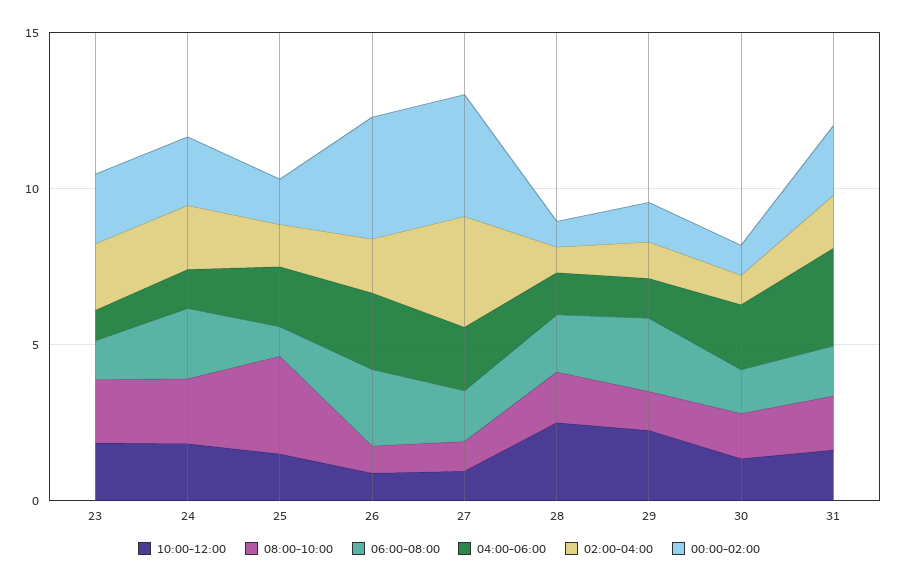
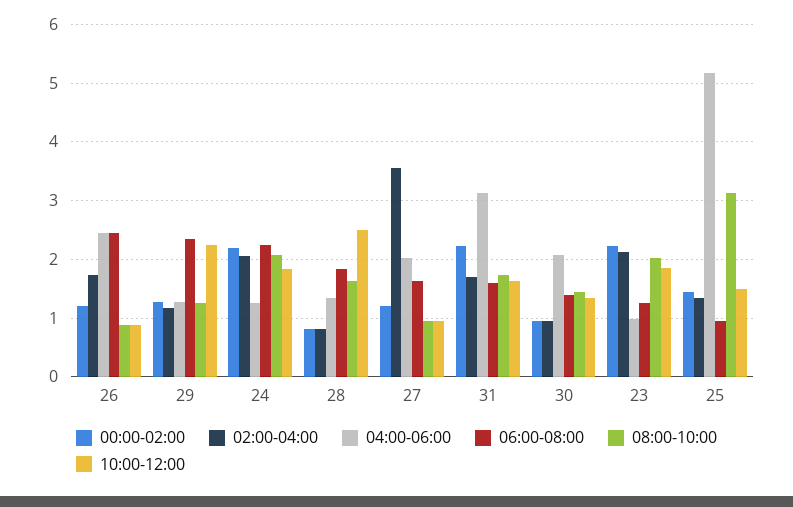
  {
    "10:00-12:00": {
      "23": 1.8,
      "24": 1.8,
      "25": 1.6,
      "26": 0.8,
      "27": 1,
      "28": 2.6,
      "29": 2.2,
      "30": 1.4,
      "31": 1.6
    },
    "08:00-10:00": {
      "23": 2,
      "24": 2,
      "25": 3.2,
      "26": 0.8,
      "27": 1,
      "28": 1.6,
      "29": 1.2,
      "30": 1.4,
      "31": 1.8
    },
    "06:00-08:00": {
      "23": 1.2,
      "24": 2.2,
      "25": 1,
      "26": 2.4,
      "27": 1.6,
      "28": 1.8,
      "29": 2.4,
      "30": 1.4,
      "31": 1.6
    },
    "04:00-06:00": {
      "23": 1,
      "24": 1.2,
-     "25": 2,
+     "25": 5.2,
      "26": 2.4,
      "27": 2,
      "28": 1.4,
      "29": 1.2,
      "30": 2,
      "31": 3.2
    },
    "02:00-04:00": {
      "23": 2.2,
      "24": 2,
      "25": 1.4,
      "26": 1.8,
      "27": 3.6,
      "28": 0.8,
      "29": 1.2,
      "30": 1,
      "31": 1.8
    },
    "00:00-02:00": {
      "23": 2.2,
      "24": 2.2,
      "25": 1.4,
-     "26": 4,
+     "26": 1.2,
-     "27": 4,
+     "27": 1.2,
      "28": 0.8,
      "29": 1.2,
      "30": 1,
      "31": 2.2
    }
  }

